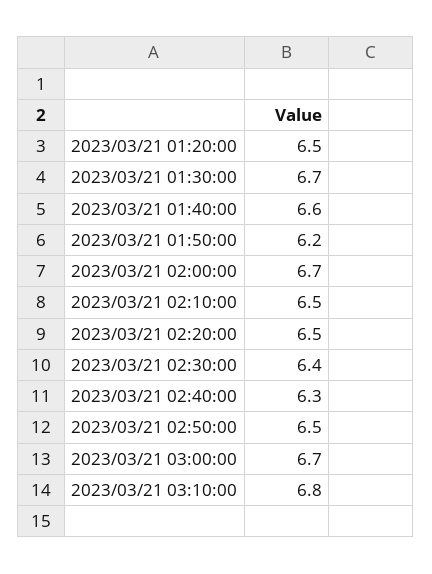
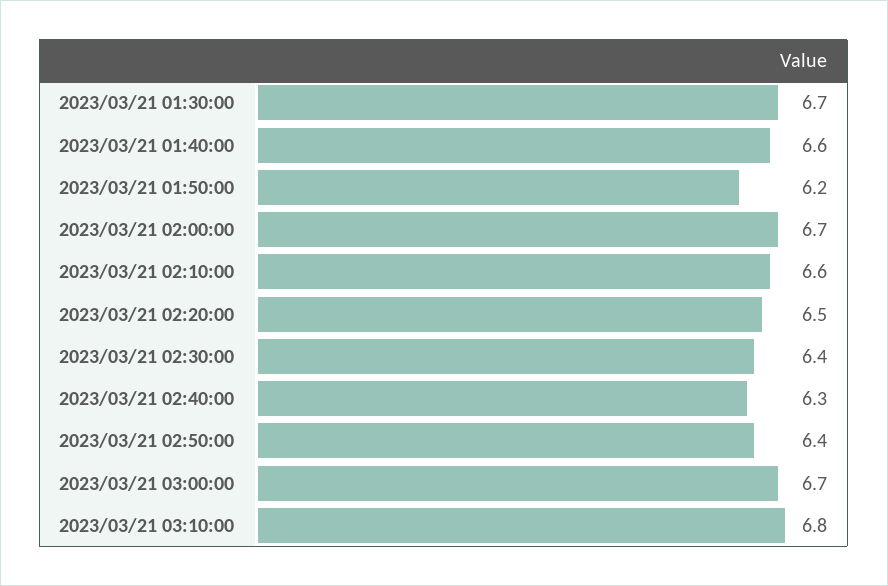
  {
-   "2023/03/21 01:20:00": 6.5,
    "2023/03/21 01:30:00": 6.7,
    "2023/03/21 01:40:00": 6.6,
    "2023/03/21 01:50:00": 6.2,
    "2023/03/21 02:00:00": 6.7,
-   "2023/03/21 02:10:00": 6.5,
+   "2023/03/21 02:10:00": 6.6,
    "2023/03/21 02:20:00": 6.5,
    "2023/03/21 02:30:00": 6.4,
    "2023/03/21 02:40:00": 6.3,
-   "2023/03/21 02:50:00": 6.5,
+   "2023/03/21 02:50:00": 6.4,
    "2023/03/21 03:00:00": 6.7,
    "2023/03/21 03:10:00": 6.8
  }

